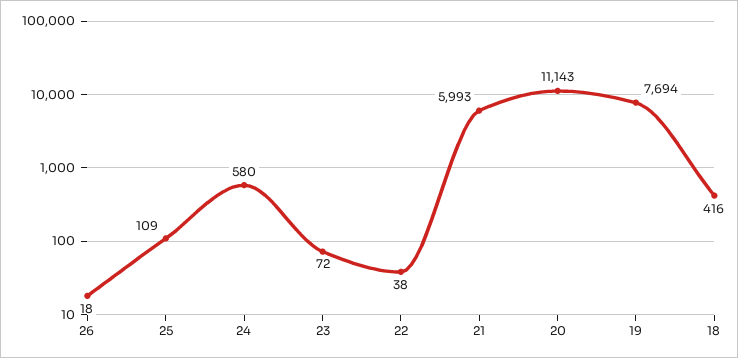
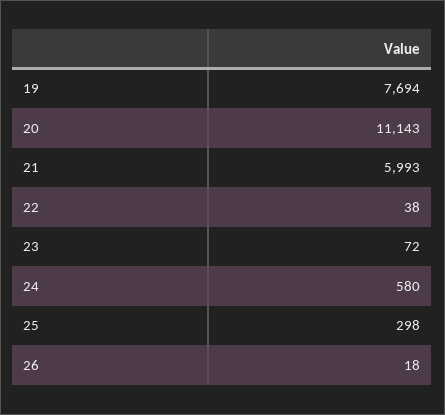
  {
    "26": 18,
-   "25": 109,
+   "25": 298,
    "24": 580,
    "23": 72,
    "22": 38,
    "21": 5993,
    "20": 11143,
-   "19": 7694,
+   "19": 7694
-   "18": 416
  }

